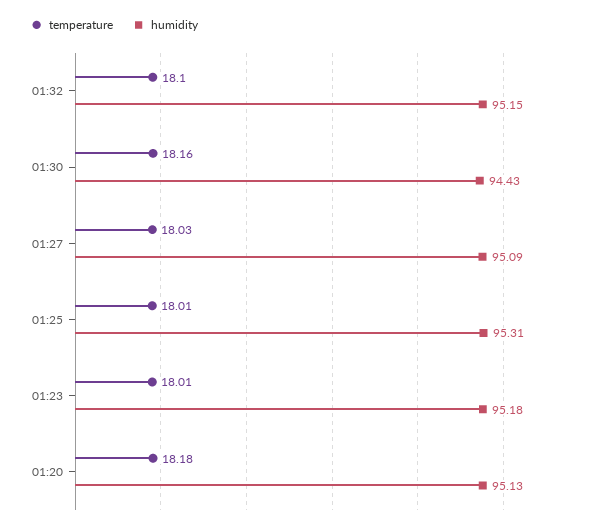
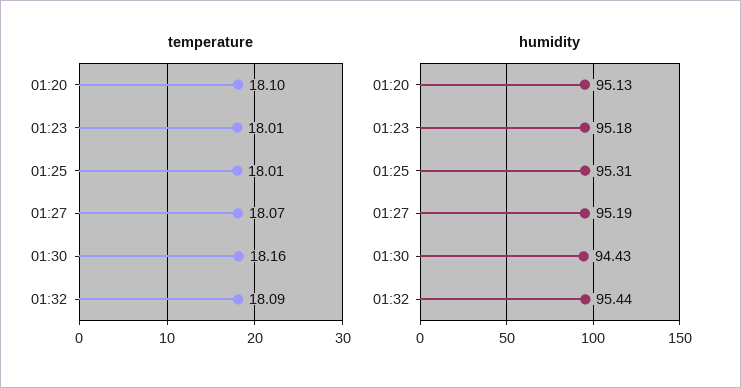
  {
    "temperature": {
-     "01:32": 18.1,
+     "01:32": 18.09,
      "01:30": 18.16,
-     "01:27": 18.03,
+     "01:27": 18.07,
      "01:25": 18.01,
      "01:23": 18.01,
-     "01:20": 18.18
+     "01:20": 18.1
    },
    "humidity": {
-     "01:32": 95.15,
+     "01:32": 95.44,
      "01:30": 94.43,
-     "01:27": 95.09,
+     "01:27": 95.19,
      "01:25": 95.31,
      "01:23": 95.18,
      "01:20": 95.13
    }
  }

